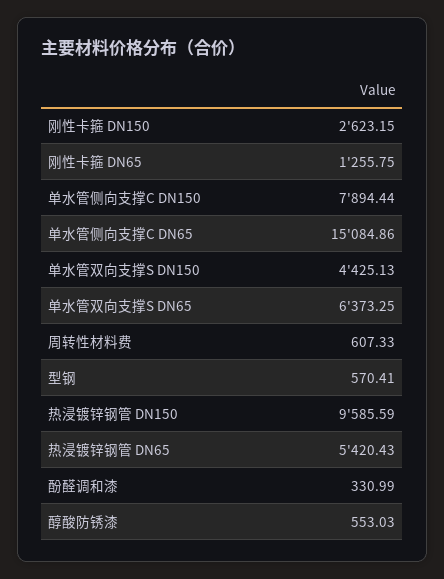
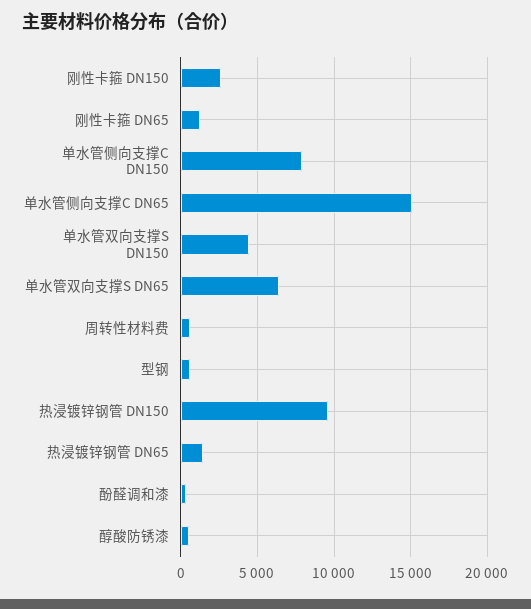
  {
    "刚性卡箍 DN150": 2623.15,
    "刚性卡箍 DN65": 1255.75,
    "单水管侧向支撑C DN150": 7894.44,
    "单水管侧向支撑C DN65": 15084.86,
    "单水管双向支撑S DN150": 4425.13,
    "单水管双向支撑S DN65": 6373.25,
    "周转性材料费": 607.33,
    "型钢": 570.41,
    "热浸镀锌钢管 DN150": 9585.59,
-   "热浸镀锌钢管 DN65": 5420.43,
+   "热浸镀锌钢管 DN65": 1500,
    "酚醛调和漆": 330.99,
    "醇酸防锈漆": 553.03
  }

